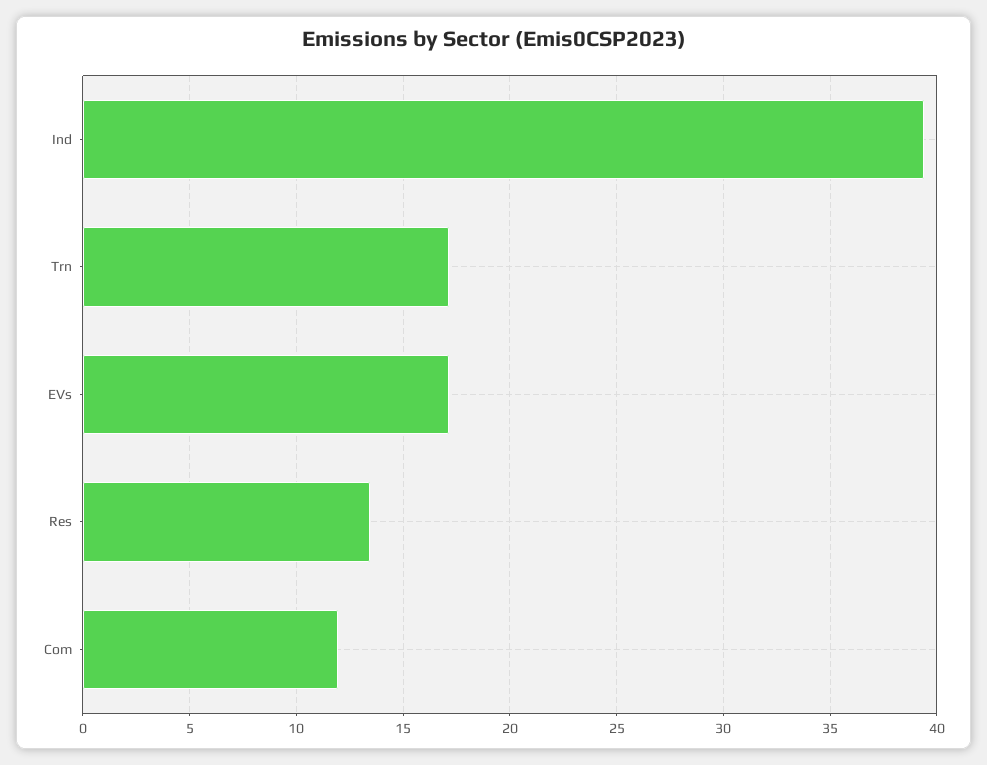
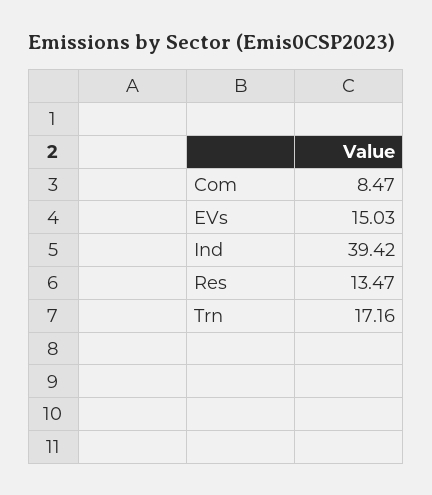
  {
    "Ind": 39.42,
    "Trn": 17.16,
-   "EVs": 17,
+   "EVs": 15.03,
    "Res": 13.47,
-   "Com": 12
+   "Com": 8.47
  }

